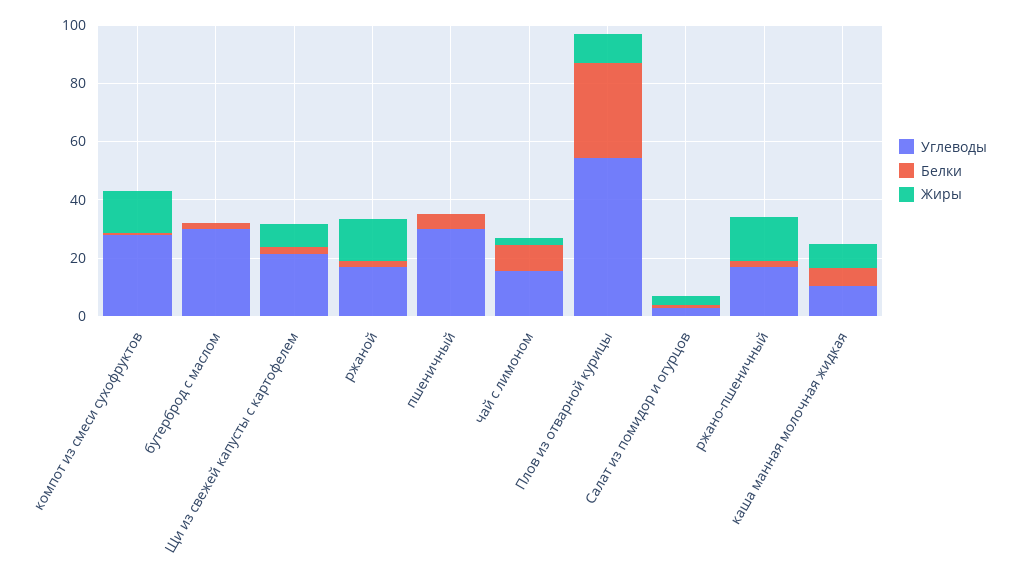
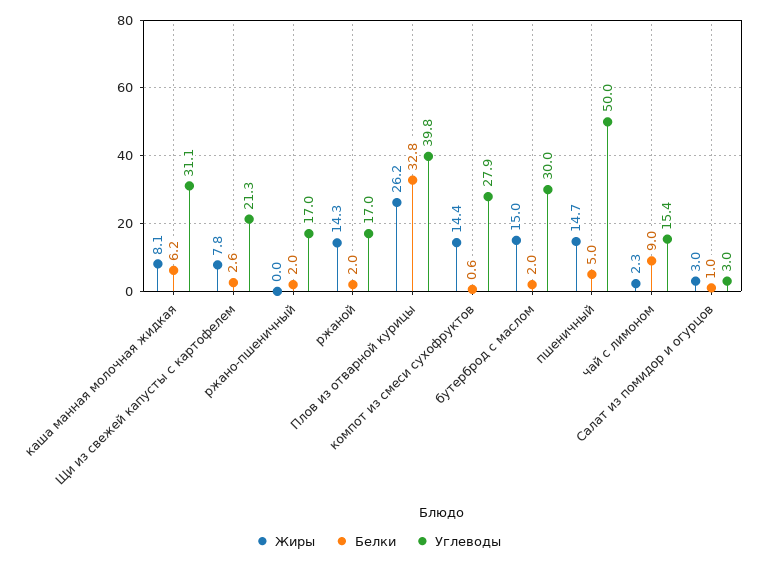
  {
    "Углеводы": {
      "компот из смеси сухофруктов": 27.9,
      "бутерброд с маслом": 30,
      "Щи из свежей капусты с картофелем": 21.3,
      "ржаной": 17,
-     "пшеничный": 30,
+     "пшеничный": 50,
      "чай с лимоном": 15.4,
-     "Плов из отварной курицы": 55,
+     "Плов из отварной курицы": 39.8,
      "Салат из помидор и огурцов": 3,
      "ржано-пшеничный": 17,
-     "каша манная молочная жидкая": 10
+     "каша манная молочная жидкая": 31.1
    },
    "Белки": {
      "компот из смеси сухофруктов": 0.6,
      "бутерброд с маслом": 2,
      "Щи из свежей капусты с картофелем": 2.6,
      "ржаной": 2,
      "пшеничный": 5,
      "чай с лимоном": 9,
      "Плов из отварной курицы": 32.8,
      "Салат из помидор и огурцов": 1,
      "ржано-пшеничный": 2,
      "каша манная молочная жидкая": 6.2
    },
    "Жиры": {
      "компот из смеси сухофруктов": 14.4,
-     "бутерброд с маслом": 0,
+     "бутерброд с маслом": 15,
      "Щи из свежей капусты с картофелем": 7.8,
      "ржаной": 14.3,
-     "пшеничный": 0,
+     "пшеничный": 14.7,
      "чай с лимоном": 2.3,
-     "Плов из отварной курицы": 10,
+     "Плов из отварной курицы": 26.2,
      "Салат из помидор и огурцов": 3,
-     "ржано-пшеничный": 15,
+     "ржано-пшеничный": 0,
      "каша манная молочная жидкая": 8.1
    }
  }

